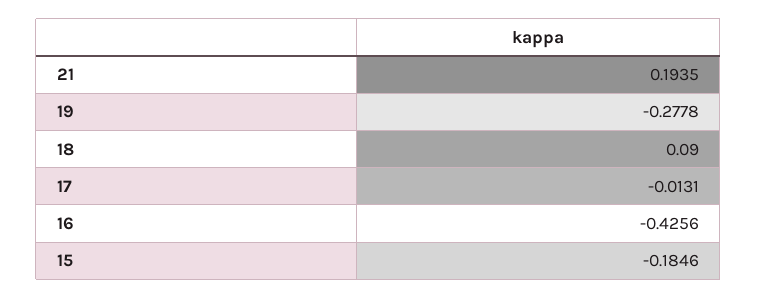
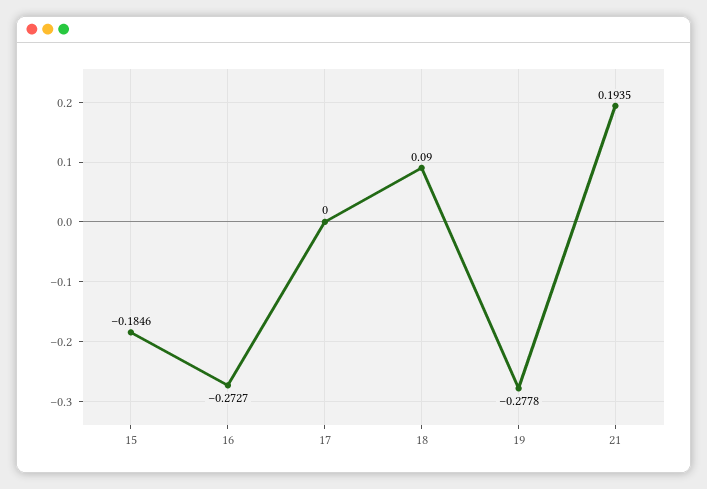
  {
    "21": 0.1935,
    "19": -0.2778,
    "18": 0.09,
-   "17": -0.0131,
+   "17": 0,
-   "16": -0.4256,
+   "16": -0.2727,
    "15": -0.1846
  }

